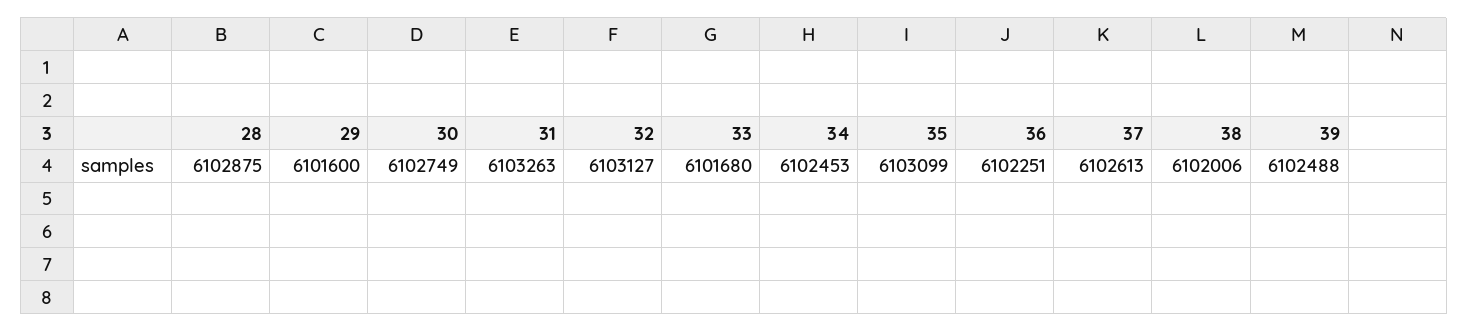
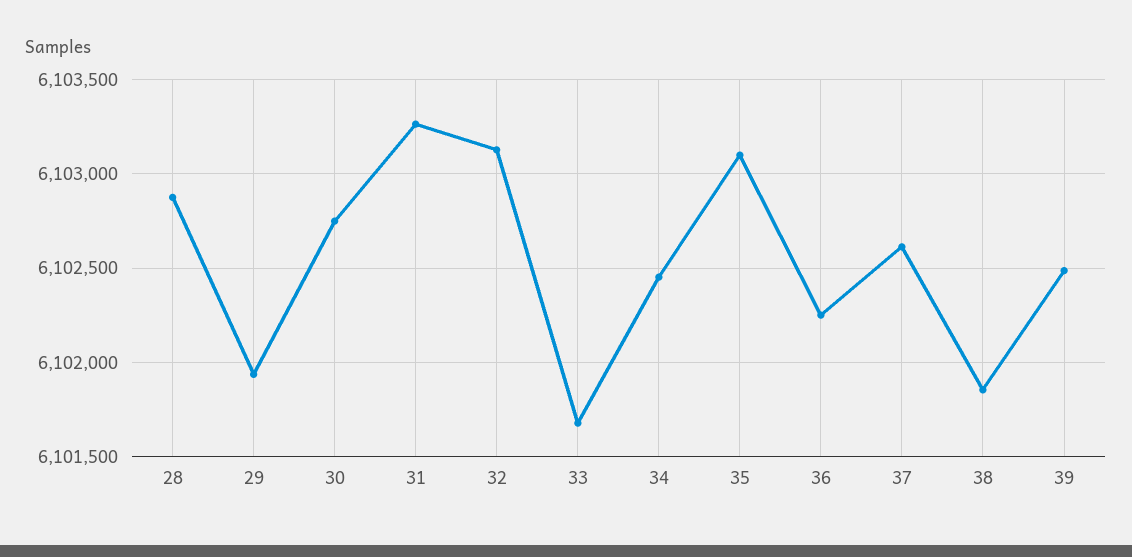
  {
    "28": 6102875,
-   "29": 6101600,
+   "29": 6101950,
    "30": 6102749,
    "31": 6103263,
    "32": 6103127,
    "33": 6101680,
    "34": 6102453,
    "35": 6103099,
    "36": 6102251,
    "37": 6102613,
-   "38": 6102006,
+   "38": 6101850,
    "39": 6102488
  }

